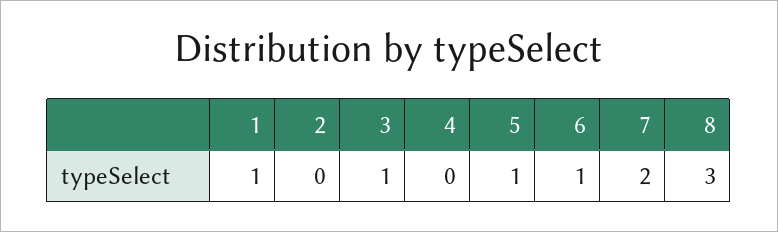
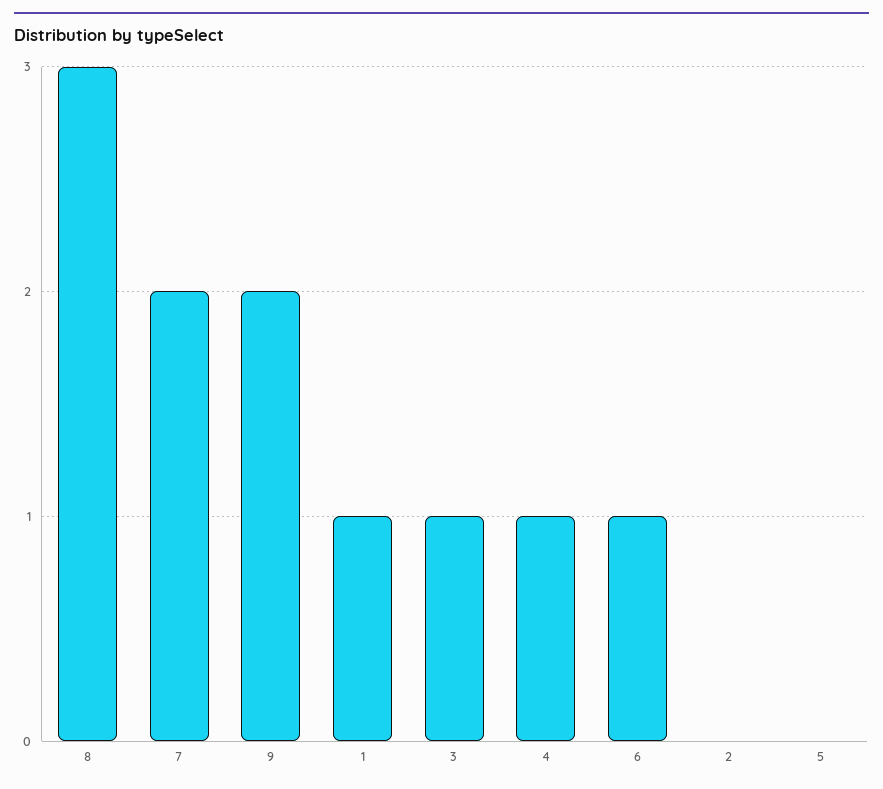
  {
    "1": 1,
    "2": 0,
    "3": 1,
-   "4": 0,
+   "4": 1,
-   "5": 1,
+   "5": 0,
    "6": 1,
    "7": 2,
-   "8": 3
+   "8": 3,
+   "9": 2
  }

